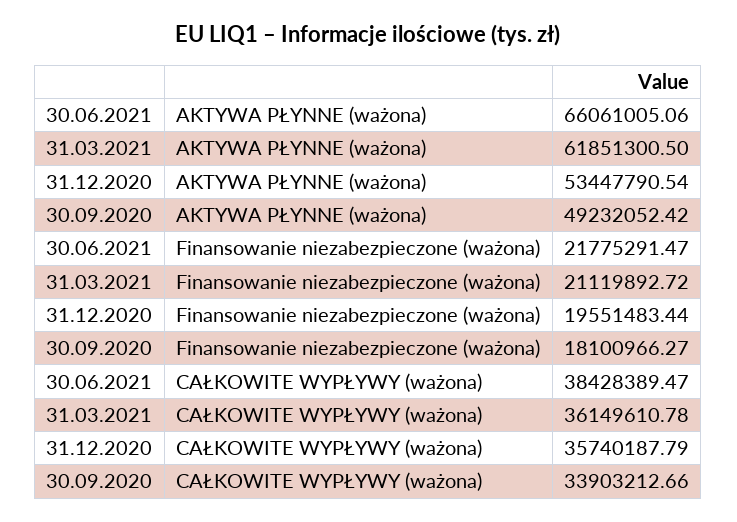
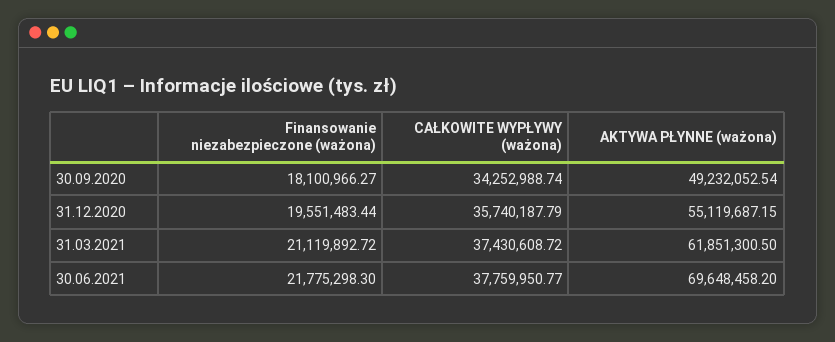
  {
    "30.06.2021": {
-     "AKTYWA PŁYNNE (ważona)": 66061005.06,
+     "AKTYWA PŁYNNE (ważona)": 69648458.2,
-     "Finansowanie niezabezpieczone (ważona)": 21775291.47,
+     "Finansowanie niezabezpieczone (ważona)": 21775298.3,
-     "CAŁKOWITE WYPŁYWY (ważona)": 38428389.47
+     "CAŁKOWITE WYPŁYWY (ważona)": 37759950.77
    },
    "31.03.2021": {
      "AKTYWA PŁYNNE (ważona)": 61851300.5,
      "Finansowanie niezabezpieczone (ważona)": 21119892.72,
-     "CAŁKOWITE WYPŁYWY (ważona)": 36149610.78
+     "CAŁKOWITE WYPŁYWY (ważona)": 37430608.72
    },
    "31.12.2020": {
-     "AKTYWA PŁYNNE (ważona)": 53447790.54,
+     "AKTYWA PŁYNNE (ważona)": 55119687.15,
      "Finansowanie niezabezpieczone (ważona)": 19551483.44,
      "CAŁKOWITE WYPŁYWY (ważona)": 35740187.79
    },
    "30.09.2020": {
-     "AKTYWA PŁYNNE (ważona)": 49232052.42,
+     "AKTYWA PŁYNNE (ważona)": 49232052.54,
      "Finansowanie niezabezpieczone (ważona)": 18100966.27,
-     "CAŁKOWITE WYPŁYWY (ważona)": 33903212.66
+     "CAŁKOWITE WYPŁYWY (ważona)": 34252988.74
    }
  }

